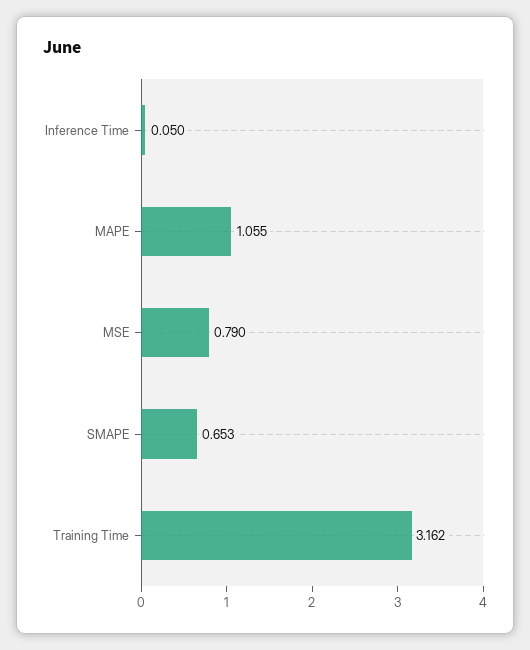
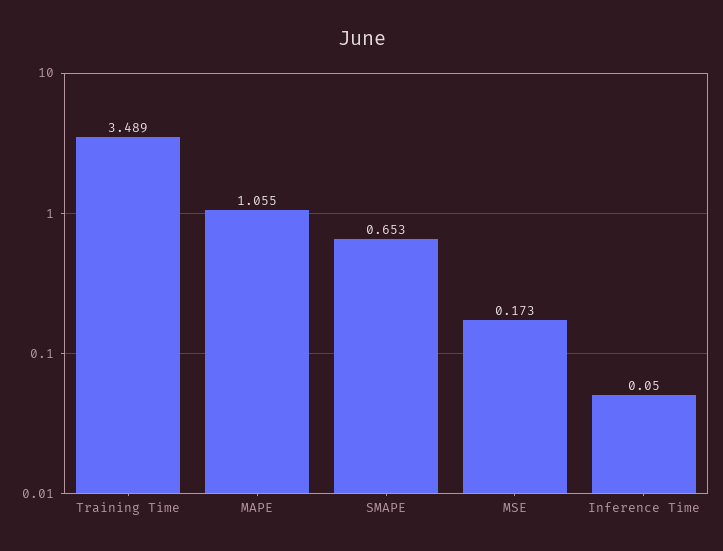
  {
    "Inference Time": 0.05,
    "MAPE": 1.055,
-   "MSE": 0.79,
+   "MSE": 0.173,
    "SMAPE": 0.653,
-   "Training Time": 3.162
+   "Training Time": 3.489
  }

